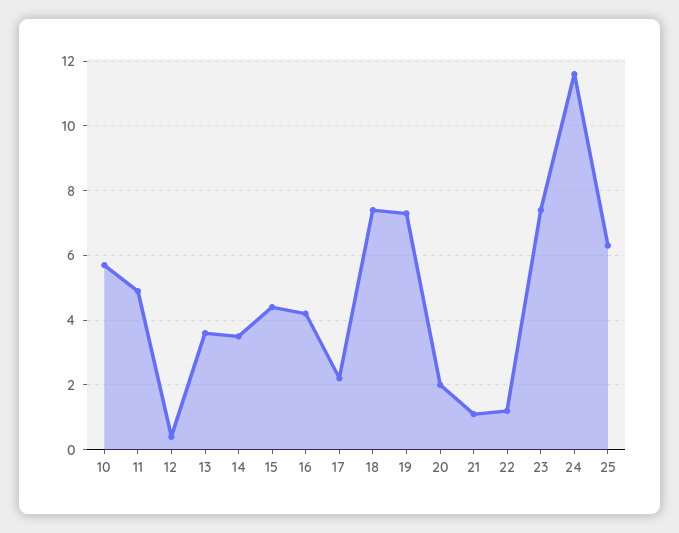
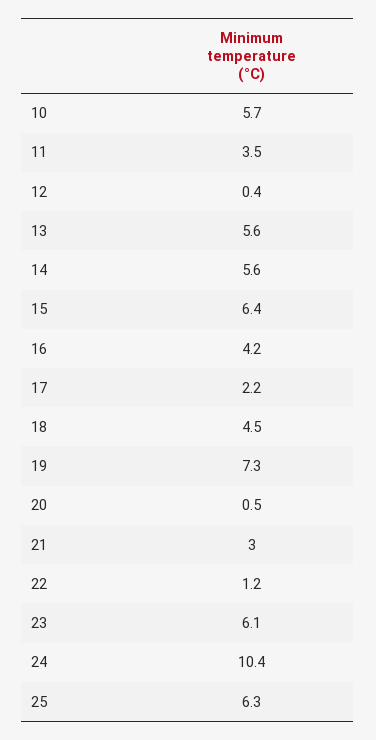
  {
    "10": 5.7,
-   "11": 5,
+   "11": 3.5,
    "12": 0.4,
-   "13": 3.5,
+   "13": 5.6,
-   "14": 3.5,
+   "14": 5.6,
-   "15": 4.5,
+   "15": 6.4,
    "16": 4.2,
    "17": 2.2,
-   "18": 7.5,
+   "18": 4.5,
    "19": 7.3,
-   "20": 2,
+   "20": 0.5,
-   "21": 1,
+   "21": 3,
    "22": 1.2,
-   "23": 7.5,
+   "23": 6.1,
-   "24": 11.5,
+   "24": 10.4,
    "25": 6.3
  }

